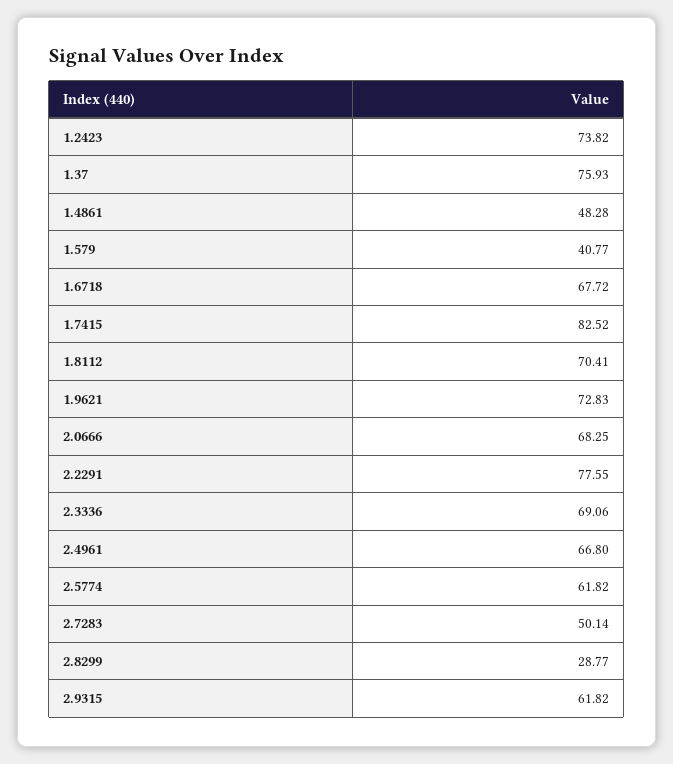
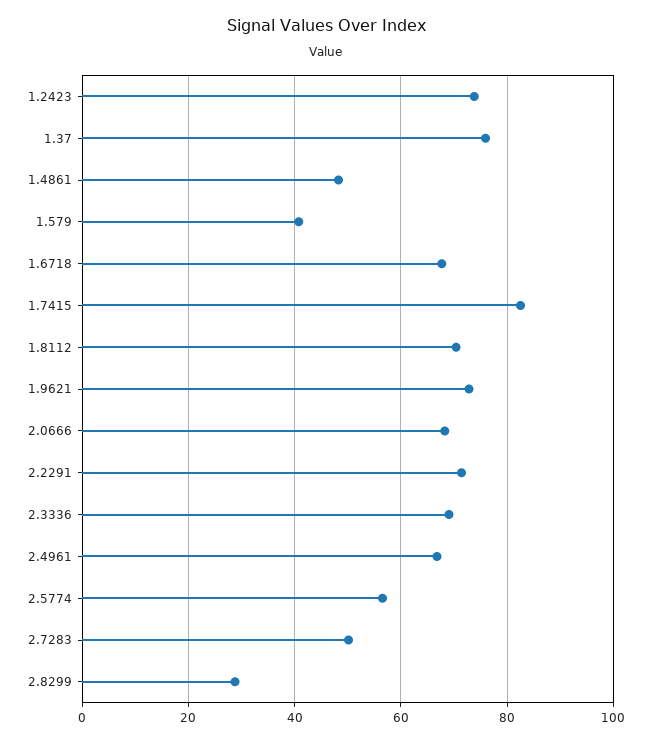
  {
    "1.2423": 73.82,
    "1.37": 75.93,
    "1.4861": 48.28,
    "1.579": 40.77,
    "1.6718": 67.72,
    "1.7415": 82.52,
    "1.8112": 70.41,
    "1.9621": 72.83,
    "2.0666": 68.25,
-   "2.2291": 77.55,
+   "2.2291": 72,
    "2.3336": 69.06,
    "2.4961": 66.8,
-   "2.5774": 61.82,
+   "2.5774": 56,
    "2.7283": 50.14,
-   "2.8299": 28.77,
+   "2.8299": 28.77
-   "2.9315": 61.82
  }

